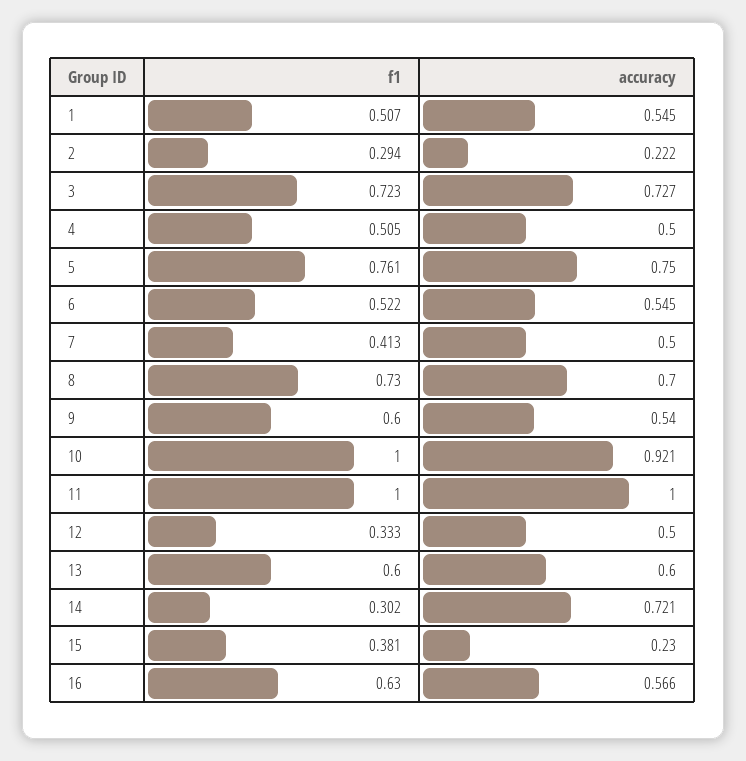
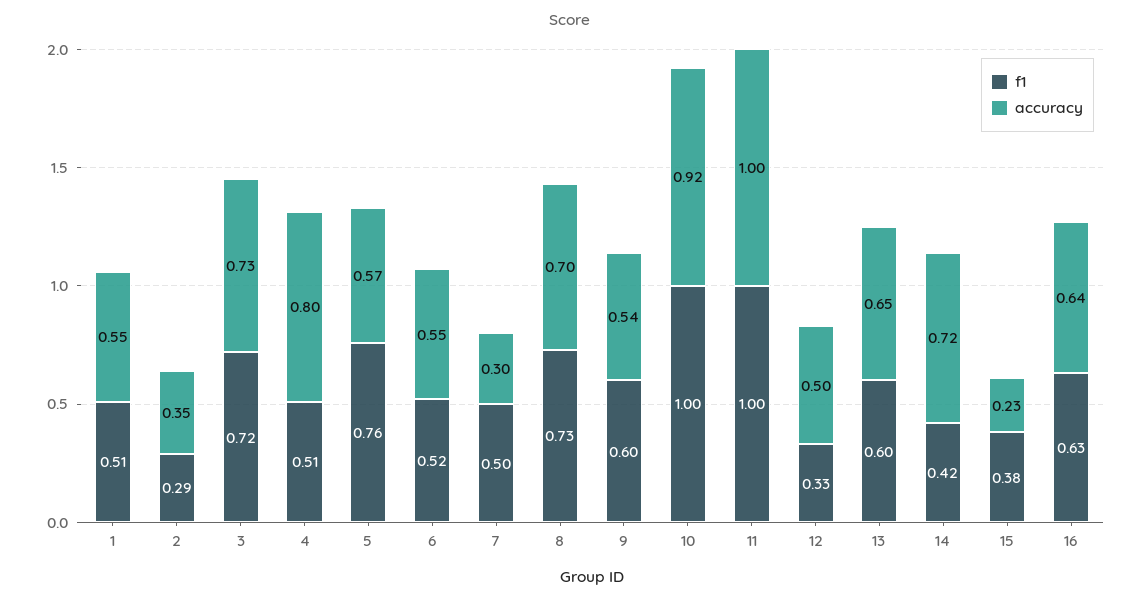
  {
    "f1": {
      "1": 0.507,
      "2": 0.294,
      "3": 0.723,
      "4": 0.505,
      "5": 0.761,
      "6": 0.522,
-     "7": 0.413,
+     "7": 0.5,
      "8": 0.73,
      "9": 0.6,
      "10": 1,
      "11": 1,
      "12": 0.333,
      "13": 0.6,
-     "14": 0.302,
+     "14": 0.42,
      "15": 0.381,
      "16": 0.63
    },
    "accuracy": {
      "1": 0.545,
-     "2": 0.222,
+     "2": 0.35,
      "3": 0.727,
-     "4": 0.5,
+     "4": 0.8,
-     "5": 0.75,
+     "5": 0.57,
      "6": 0.545,
-     "7": 0.5,
+     "7": 0.3,
      "8": 0.7,
      "9": 0.54,
      "10": 0.921,
      "11": 1,
      "12": 0.5,
-     "13": 0.6,
+     "13": 0.65,
      "14": 0.721,
      "15": 0.23,
-     "16": 0.566
+     "16": 0.64
    }
  }

